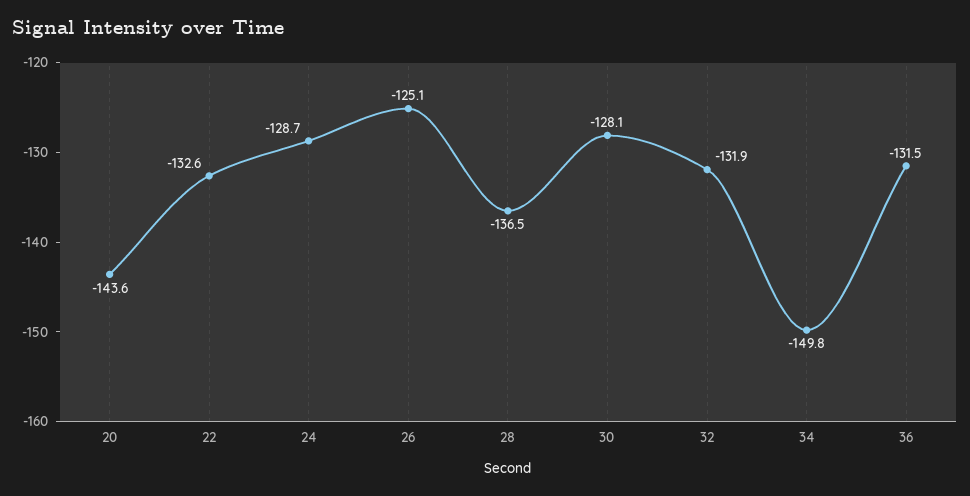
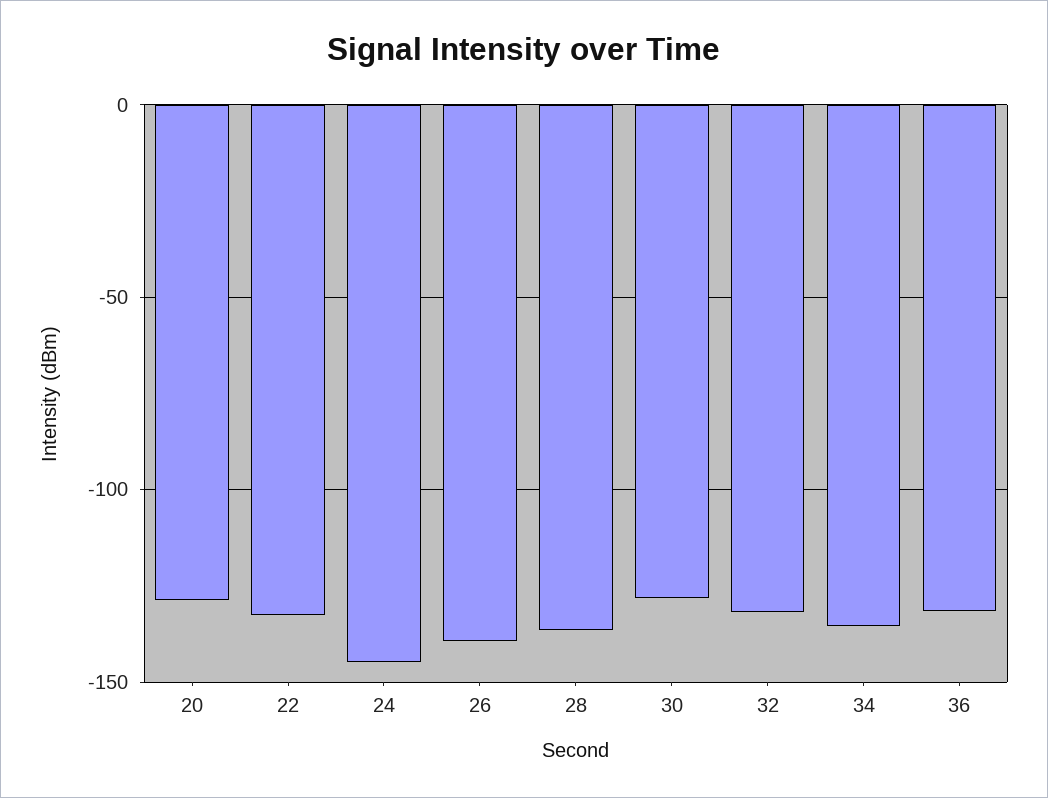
  {
-   "20": -143.6,
+   "20": -130,
    "22": -132.6,
-   "24": -128.7,
+   "24": -145,
-   "26": -125.1,
+   "26": -140,
    "28": -136.5,
    "30": -128.1,
    "32": -131.9,
-   "34": -149.8,
+   "34": -135,
    "36": -131.5
  }

